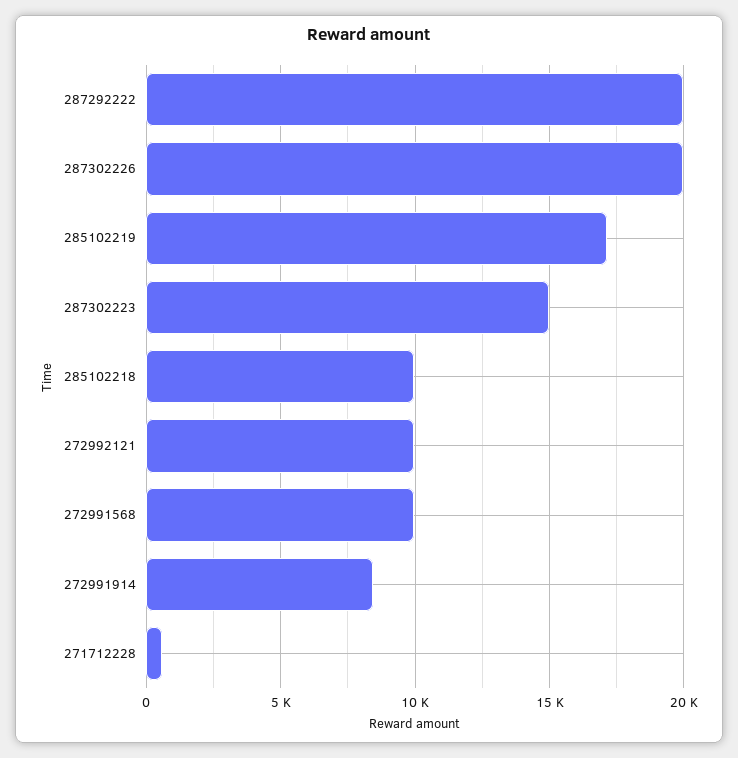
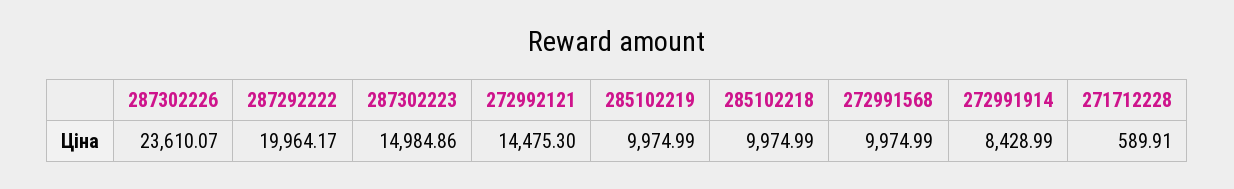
  {
    "287292222": 19964.17,
-   "287302226": 20000,
+   "287302226": 23610.07,
-   "285102219": 17000,
+   "285102219": 9974.99,
    "287302223": 14984.86,
    "285102218": 9974.99,
-   "272992121": 10000,
+   "272992121": 14475.3,
    "272991568": 9974.99,
    "272991914": 8428.99,
    "271712228": 589.91
  }

